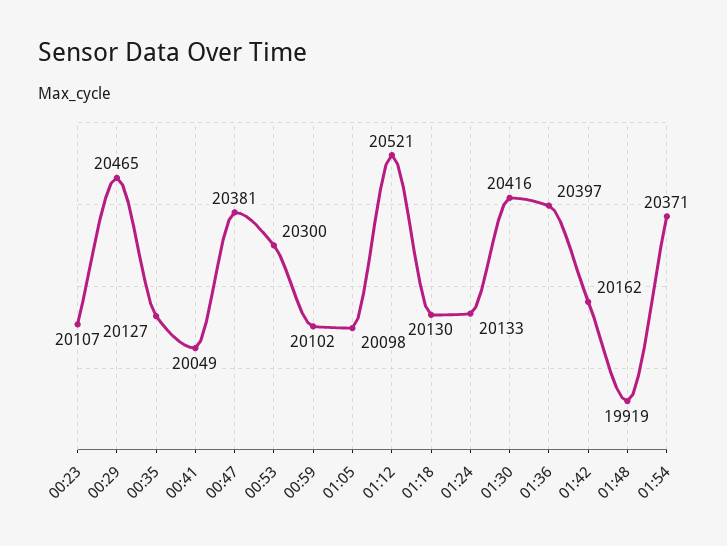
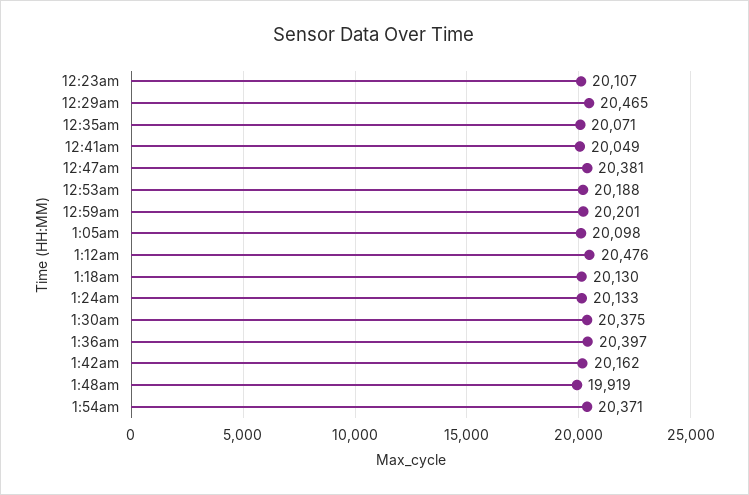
  {
    "00:23": 20107,
    "00:29": 20465,
-   "00:35": 20127,
+   "00:35": 20071,
    "00:41": 20049,
    "00:47": 20381,
-   "00:53": 20300,
+   "00:53": 20188,
-   "00:59": 20102,
+   "00:59": 20201,
    "01:05": 20098,
-   "01:12": 20521,
+   "01:12": 20476,
    "01:18": 20130,
    "01:24": 20133,
-   "01:30": 20416,
+   "01:30": 20375,
    "01:36": 20397,
    "01:42": 20162,
    "01:48": 19919,
    "01:54": 20371
  }

